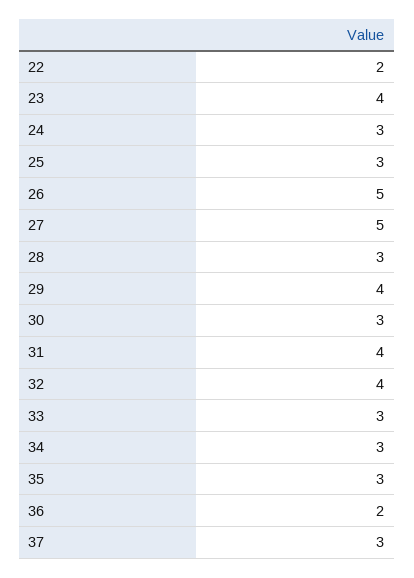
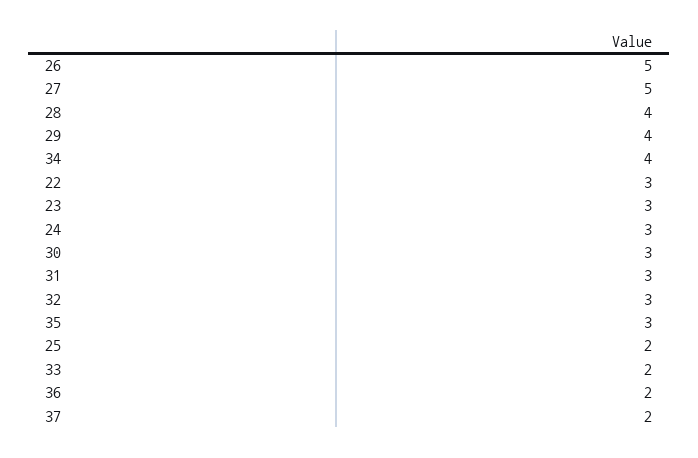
  {
-   "22": 2,
+   "22": 3,
-   "23": 4,
+   "23": 3,
    "24": 3,
-   "25": 3,
+   "25": 2,
    "26": 5,
    "27": 5,
-   "28": 3,
+   "28": 4,
    "29": 4,
    "30": 3,
-   "31": 4,
+   "31": 3,
-   "32": 4,
+   "32": 3,
-   "33": 3,
+   "33": 2,
-   "34": 3,
+   "34": 4,
    "35": 3,
    "36": 2,
-   "37": 3
+   "37": 2
  }

